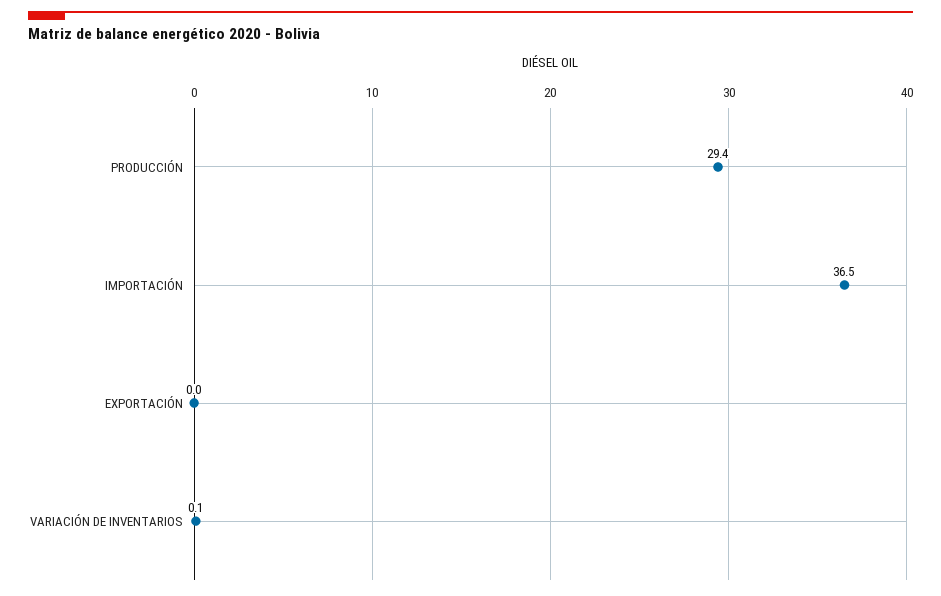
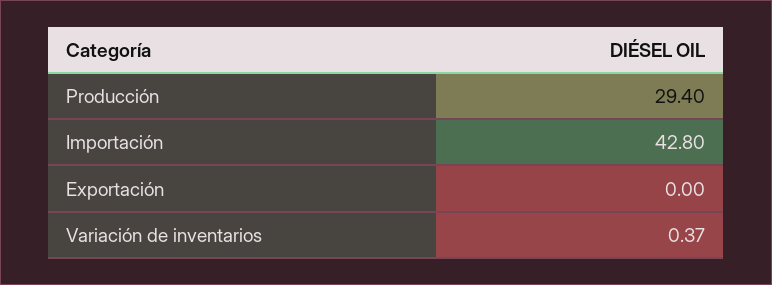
  {
    "PRODUCCIÓN": 29.4,
-   "IMPORTACIÓN": 36.5,
+   "IMPORTACIÓN": 42.8,
    "EXPORTACIÓN": 0,
-   "VARIACIÓN DE INVENTARIOS": 0.1
+   "VARIACIÓN DE INVENTARIOS": 0.37
  }

